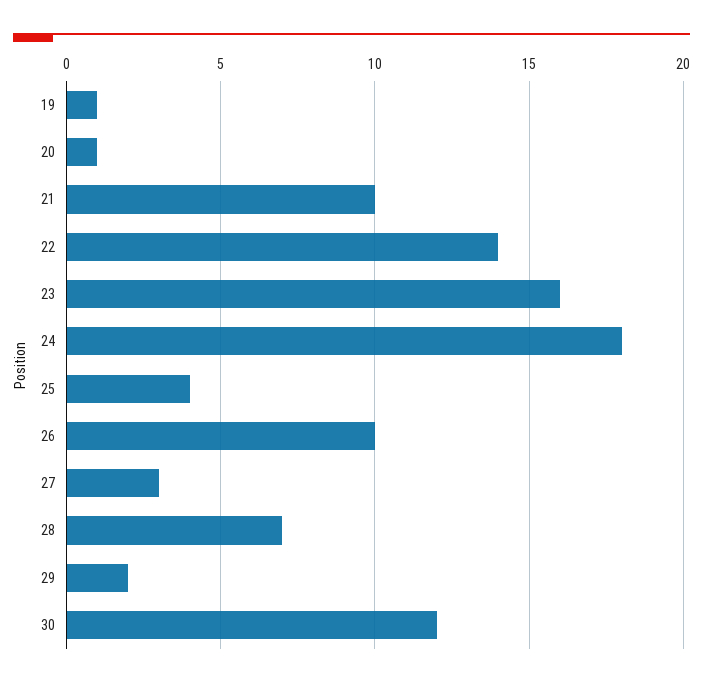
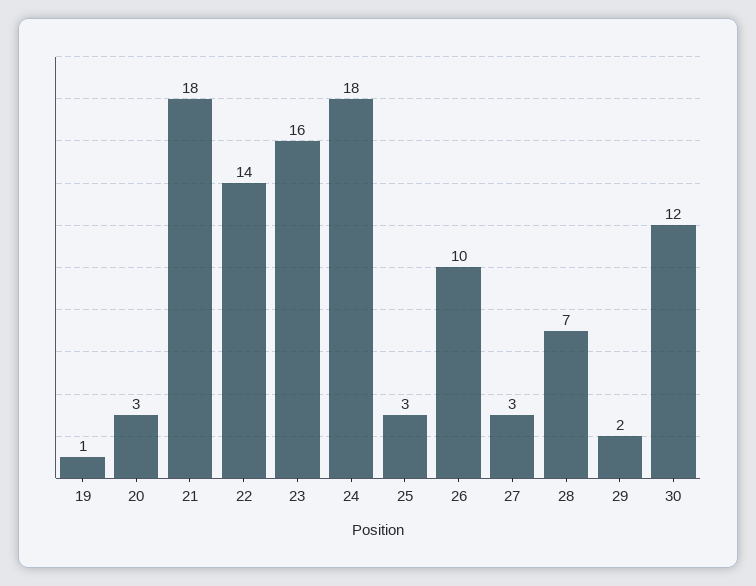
  {
    "19": 1,
-   "20": 1,
+   "20": 3,
-   "21": 10,
+   "21": 18,
    "22": 14,
    "23": 16,
    "24": 18,
-   "25": 4,
+   "25": 3,
    "26": 10,
    "27": 3,
    "28": 7,
    "29": 2,
    "30": 12
  }

